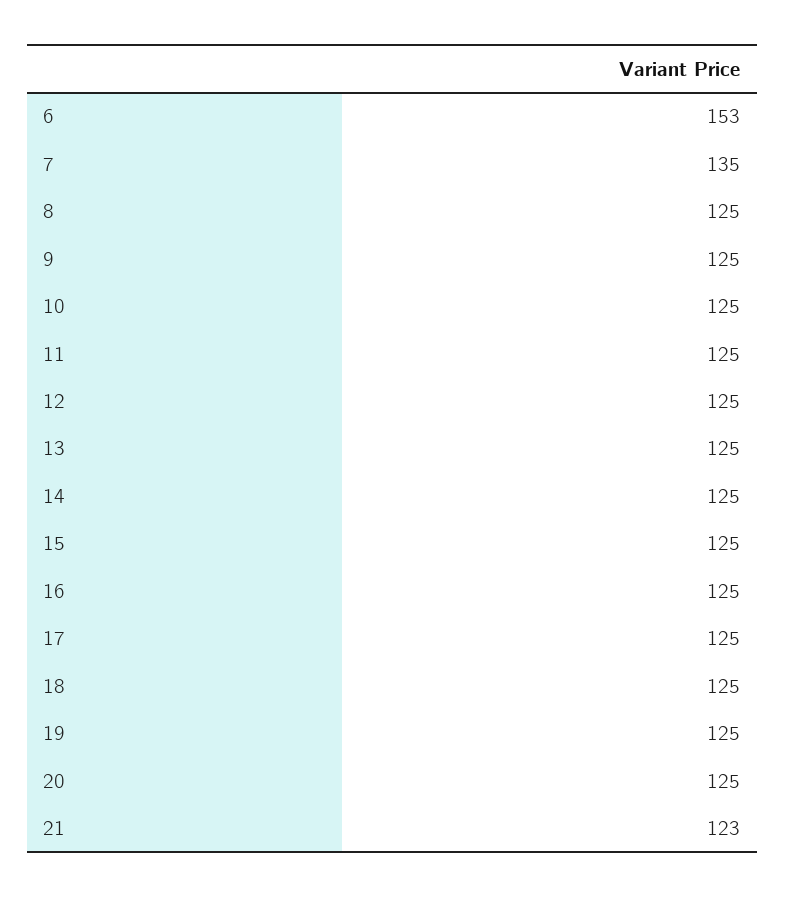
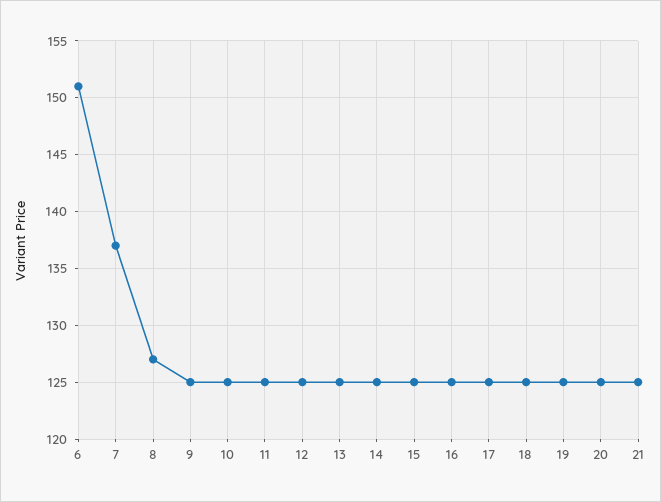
  {
-   "6": 153,
+   "6": 151,
-   "7": 135,
+   "7": 137,
-   "8": 125,
+   "8": 127,
    "9": 125,
    "10": 125,
    "11": 125,
    "12": 125,
    "13": 125,
    "14": 125,
    "15": 125,
    "16": 125,
    "17": 125,
    "18": 125,
    "19": 125,
    "20": 125,
-   "21": 123
+   "21": 125
  }

